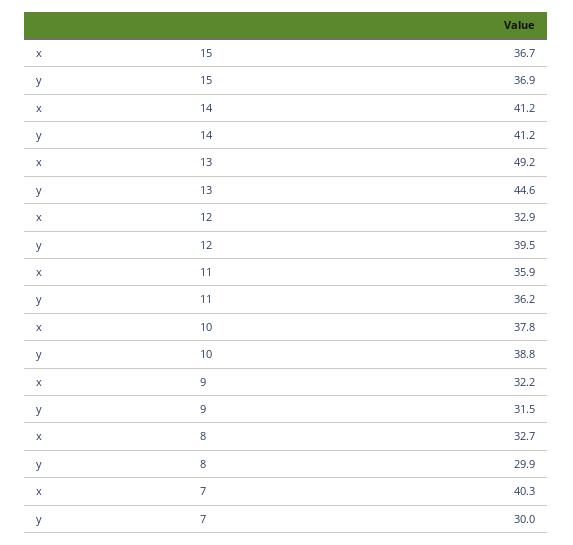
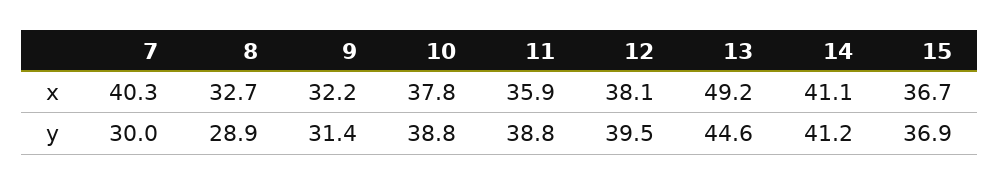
  {
    "x": {
      "15": 36.7,
-     "14": 41.2,
+     "14": 41.1,
      "13": 49.2,
-     "12": 32.9,
+     "12": 38.1,
      "11": 35.9,
      "10": 37.8,
      "9": 32.2,
      "8": 32.7,
      "7": 40.3
    },
    "y": {
      "15": 36.9,
      "14": 41.2,
      "13": 44.6,
      "12": 39.5,
-     "11": 36.2,
+     "11": 38.8,
      "10": 38.8,
-     "9": 31.5,
+     "9": 31.4,
-     "8": 29.9,
+     "8": 28.9,
      "7": 30
    }
  }

